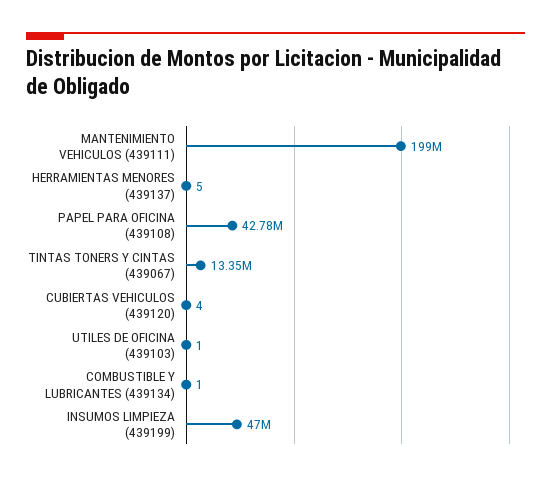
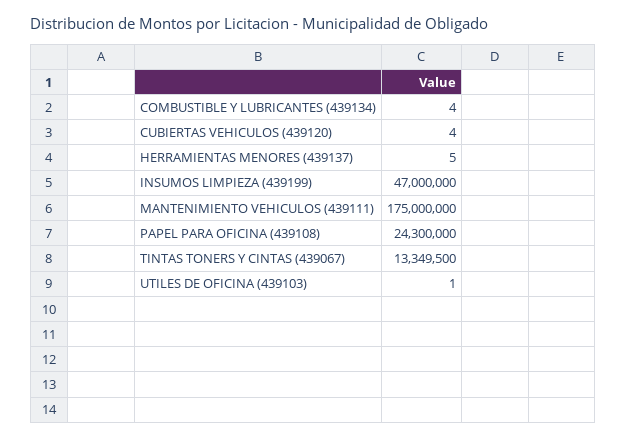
  {
-   "MANTENIMIENTO VEHICULOS (439111)": 199000000,
+   "MANTENIMIENTO VEHICULOS (439111)": 175000000,
    "HERRAMIENTAS MENORES (439137)": 5,
-   "PAPEL PARA OFICINA (439108)": 42780000,
+   "PAPEL PARA OFICINA (439108)": 24300000,
    "TINTAS TONERS Y CINTAS (439067)": 13349500,
    "CUBIERTAS VEHICULOS (439120)": 4,
    "UTILES DE OFICINA (439103)": 1,
-   "COMBUSTIBLE Y LUBRICANTES (439134)": 1,
+   "COMBUSTIBLE Y LUBRICANTES (439134)": 4,
    "INSUMOS LIMPIEZA (439199)": 47000000
  }

